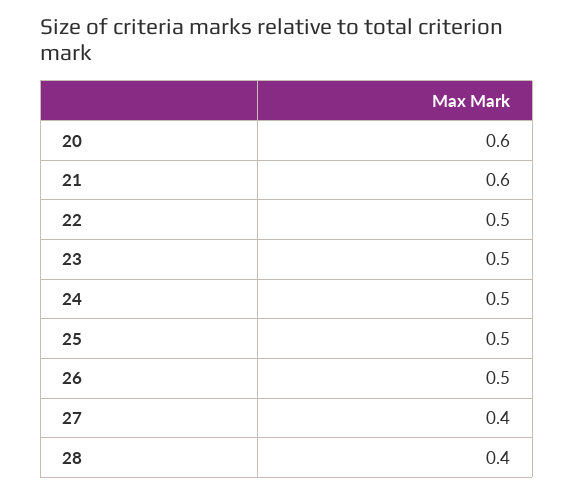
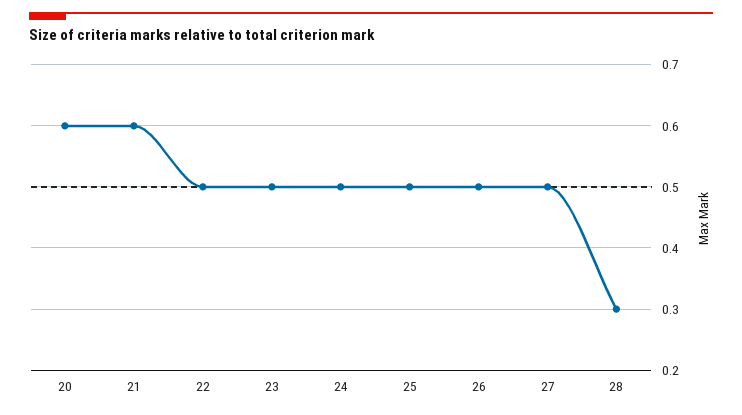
  {
    "20": 0.6,
    "21": 0.6,
    "22": 0.5,
    "23": 0.5,
    "24": 0.5,
    "25": 0.5,
    "26": 0.5,
-   "27": 0.4,
+   "27": 0.5,
-   "28": 0.4
+   "28": 0.3
  }

